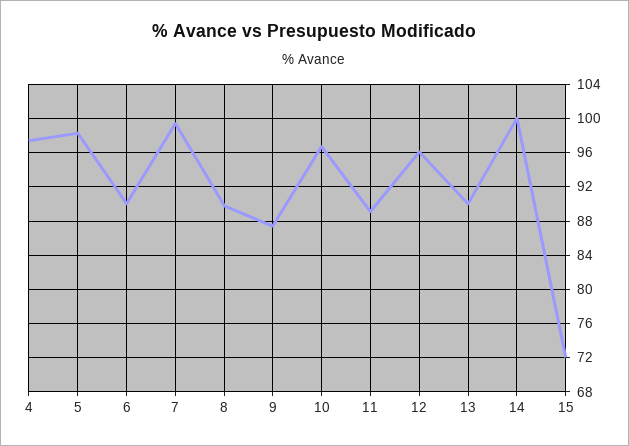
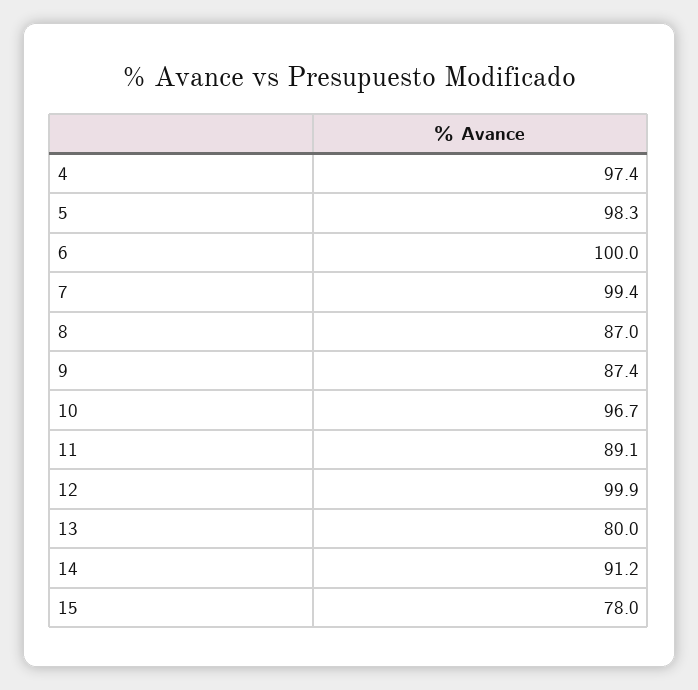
  {
    "4": 97.4,
    "5": 98.3,
-   "6": 90,
+   "6": 100,
    "7": 99.4,
-   "8": 90,
+   "8": 87,
    "9": 87.4,
    "10": 96.7,
    "11": 89.1,
-   "12": 96,
+   "12": 99.9,
-   "13": 90,
+   "13": 80,
-   "14": 100,
+   "14": 91.2,
-   "15": 72
+   "15": 78
  }

